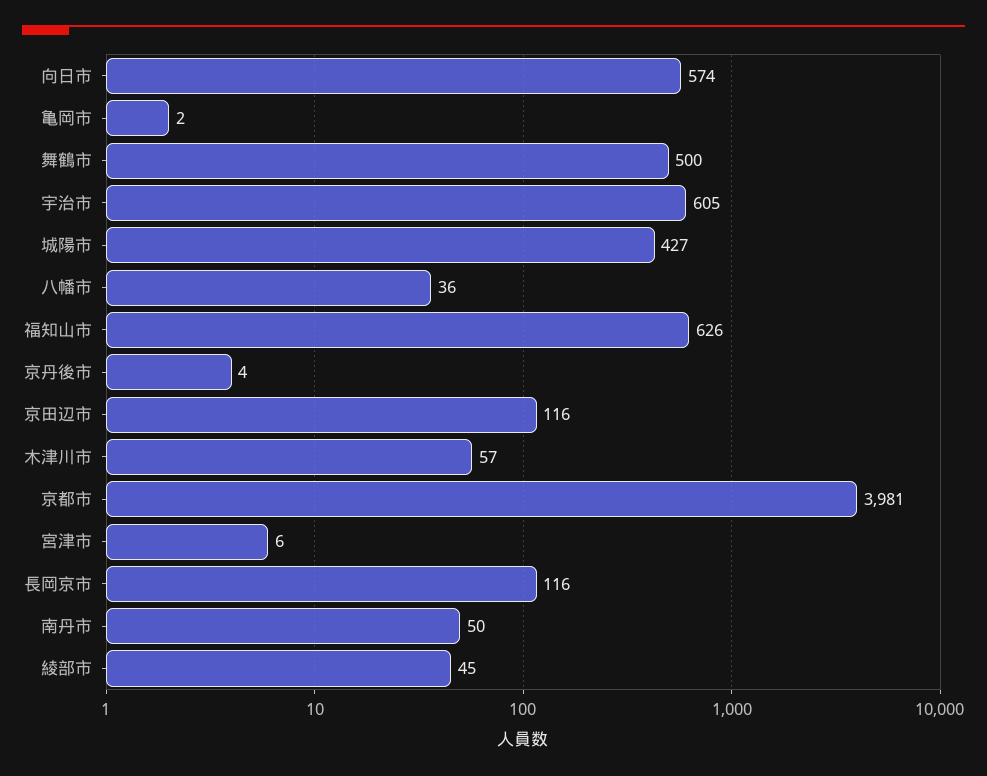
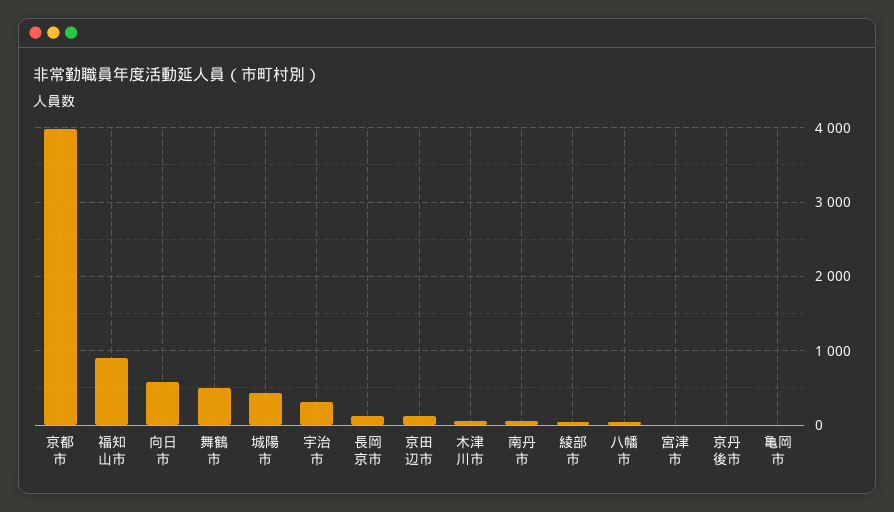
  {
    "向日市": 574,
    "亀岡市": 2,
    "舞鶴市": 500,
-   "宇治市": 605,
+   "宇治市": 300,
    "城陽市": 427,
    "八幡市": 36,
-   "福知山市": 626,
+   "福知山市": 900,
    "京丹後市": 4,
    "京田辺市": 116,
    "木津川市": 57,
    "京都市": 3981,
    "宮津市": 6,
    "長岡京市": 116,
    "南丹市": 50,
    "綾部市": 45
  }

